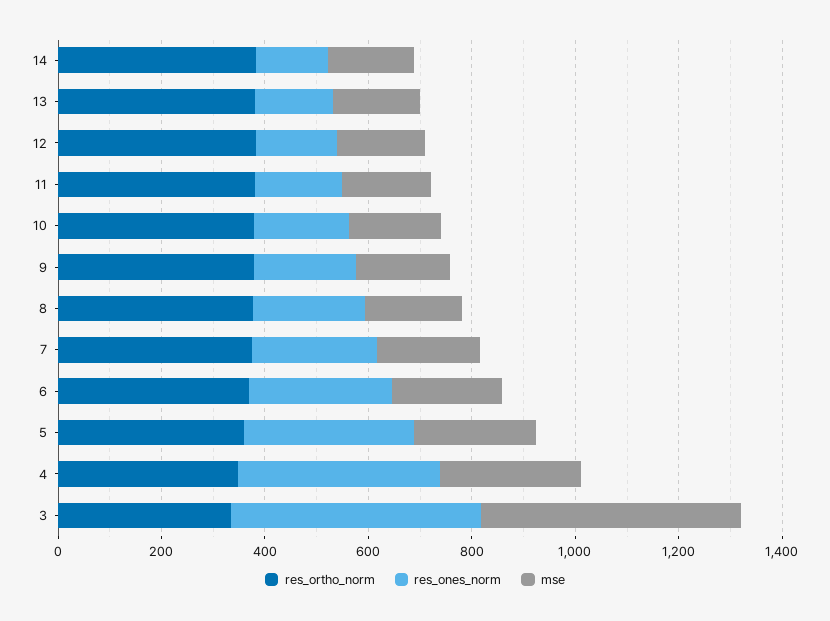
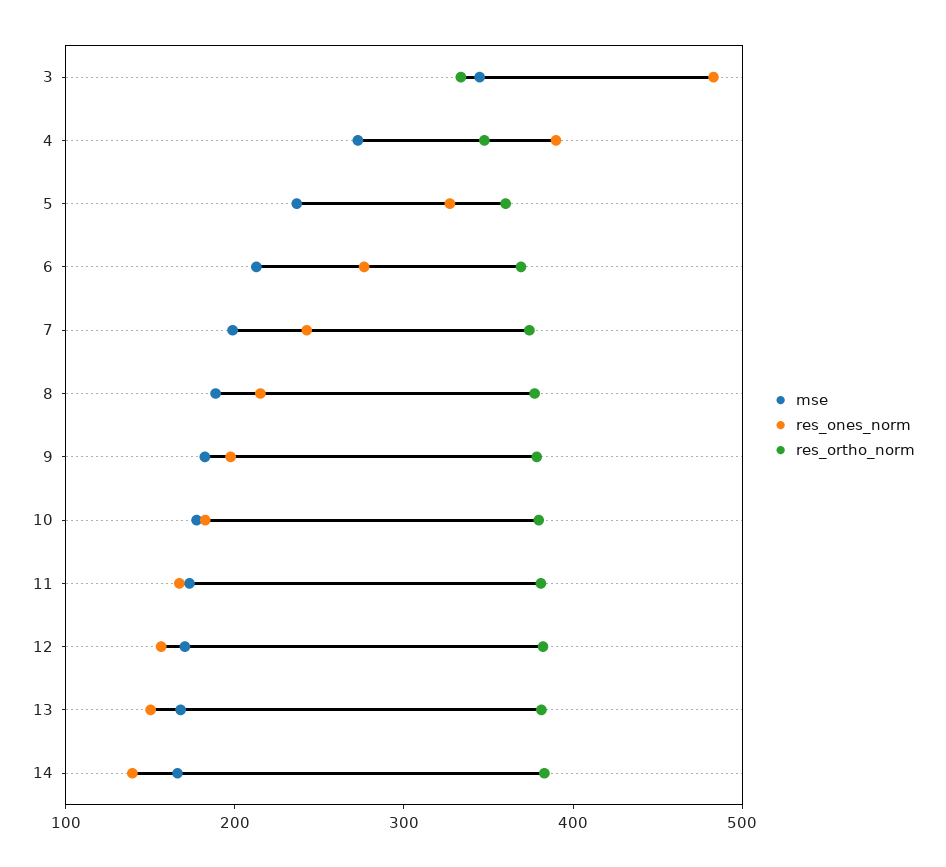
  {
    "res_ortho_norm": {
      "14": 380,
      "13": 380,
      "12": 380,
      "11": 380,
      "10": 380,
      "9": 380,
      "8": 380,
      "7": 380,
      "6": 360,
      "5": 360,
      "4": 340,
      "3": 340
    },
    "res_ones_norm": {
      "14": 140,
      "13": 160,
      "12": 160,
      "11": 160,
      "10": 180,
      "9": 200,
      "8": 220,
      "7": 240,
      "6": 280,
      "5": 320,
      "4": 380,
      "3": 480
    },
    "mse": {
      "14": 160,
      "13": 160,
      "12": 180,
      "11": 180,
      "10": 180,
      "9": 180,
      "8": 180,
      "7": 200,
      "6": 220,
      "5": 240,
      "4": 280,
-     "3": 500
+     "3": 340
    }
  }

